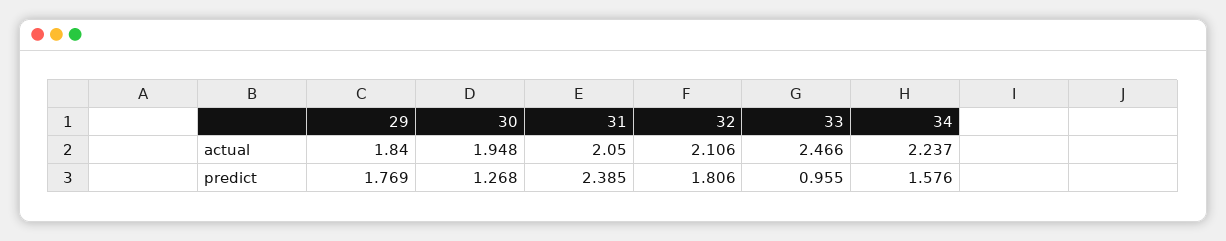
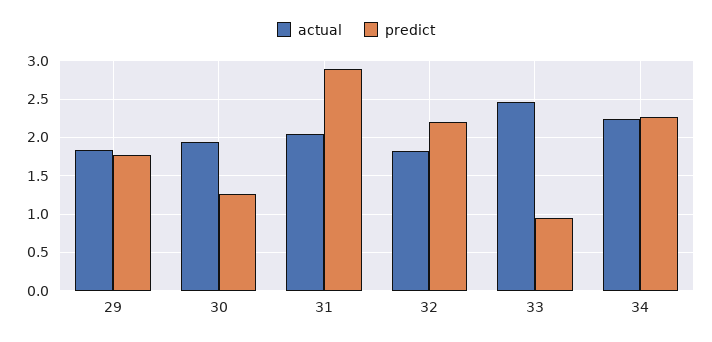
  {
    "actual": {
      "29": 1.84,
      "30": 1.948,
      "31": 2.05,
-     "32": 2.106,
+     "32": 1.8,
      "33": 2.466,
      "34": 2.237
    },
    "predict": {
      "29": 1.769,
      "30": 1.268,
-     "31": 2.385,
+     "31": 2.9,
-     "32": 1.806,
+     "32": 2.2,
      "33": 0.955,
-     "34": 1.576
+     "34": 2.3
    }
  }

